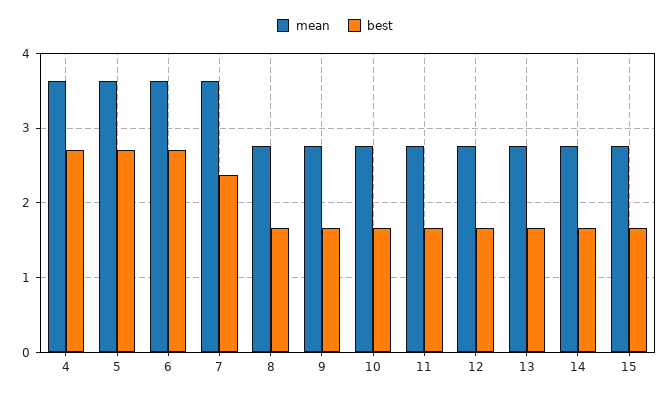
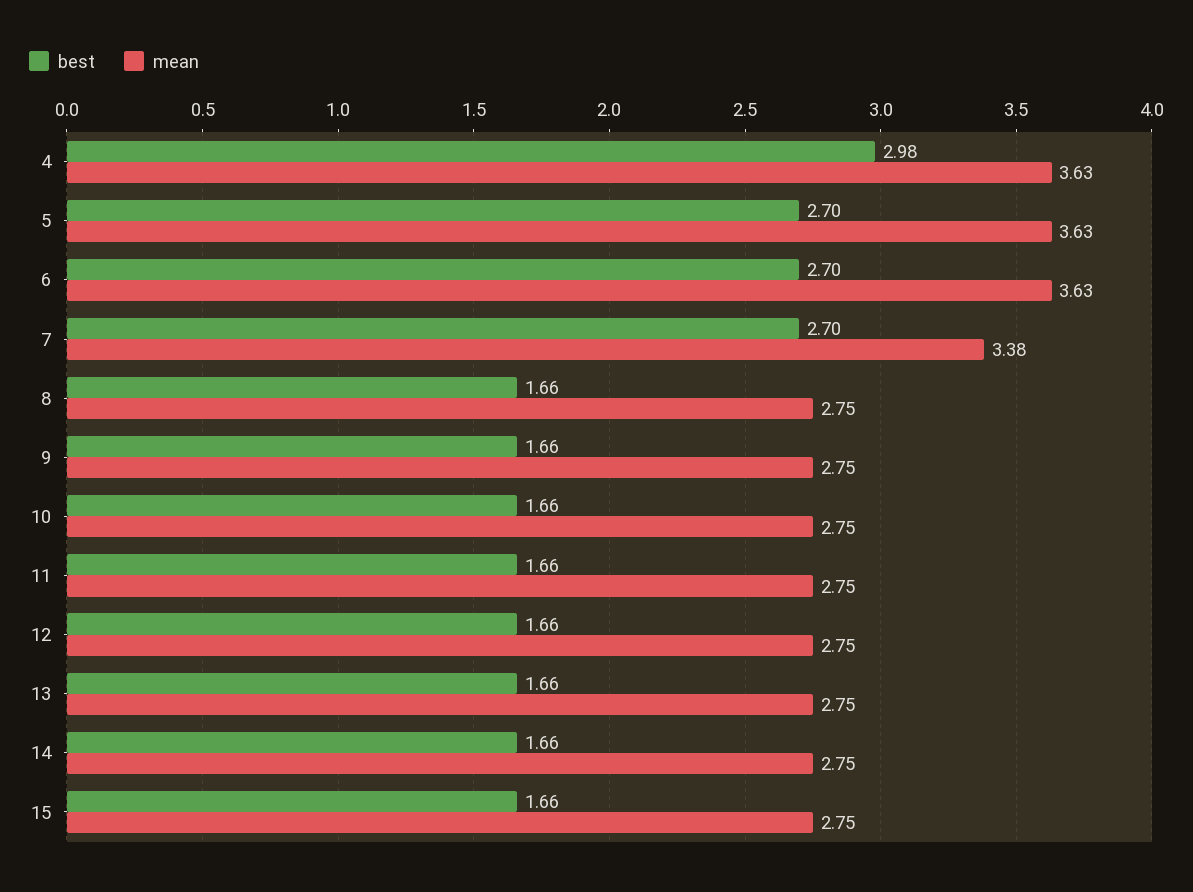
  {
    "mean": {
      "4": 3.63,
      "5": 3.63,
      "6": 3.63,
-     "7": 3.6,
+     "7": 3.38,
      "8": 2.75,
      "9": 2.75,
      "10": 2.75,
      "11": 2.75,
      "12": 2.75,
      "13": 2.75,
      "14": 2.75,
      "15": 2.75
    },
    "best": {
-     "4": 2.7,
+     "4": 2.98,
      "5": 2.7,
      "6": 2.7,
-     "7": 2.4,
+     "7": 2.7,
      "8": 1.66,
      "9": 1.66,
      "10": 1.66,
      "11": 1.66,
      "12": 1.66,
      "13": 1.66,
      "14": 1.66,
      "15": 1.66
    }
  }

